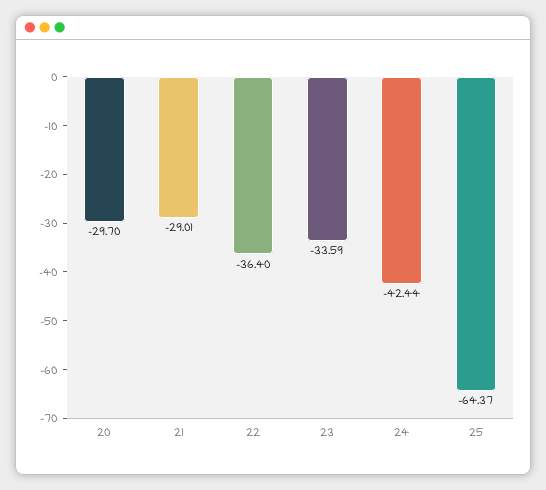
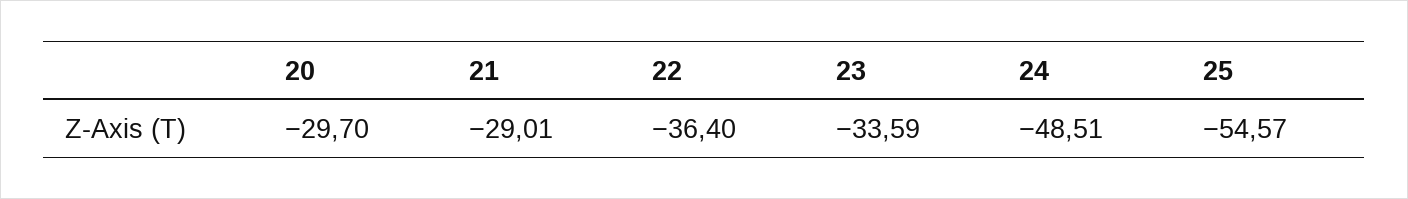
  {
    "20": -29.7,
    "21": -29.01,
    "22": -36.4,
    "23": -33.59,
-   "24": -42.44,
+   "24": -48.51,
-   "25": -64.37
+   "25": -54.57
  }

